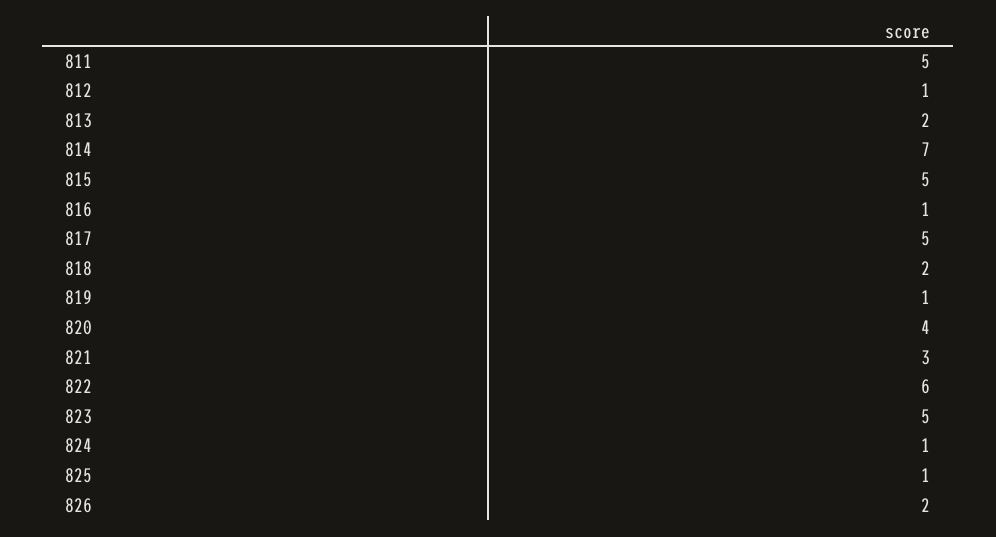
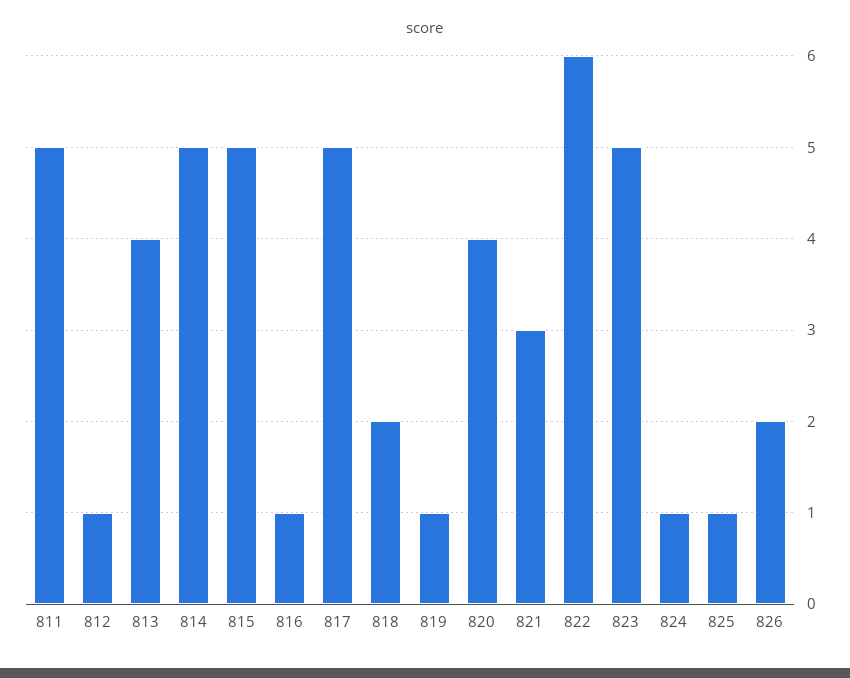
  {
    "811": 5,
    "812": 1,
-   "813": 2,
+   "813": 4,
-   "814": 7,
+   "814": 5,
    "815": 5,
    "816": 1,
    "817": 5,
    "818": 2,
    "819": 1,
    "820": 4,
    "821": 3,
    "822": 6,
    "823": 5,
    "824": 1,
    "825": 1,
    "826": 2
  }

